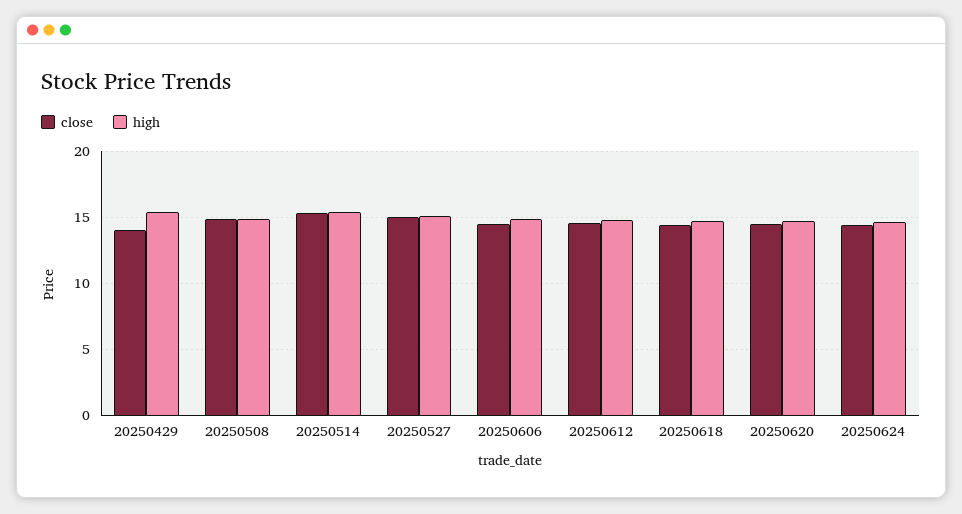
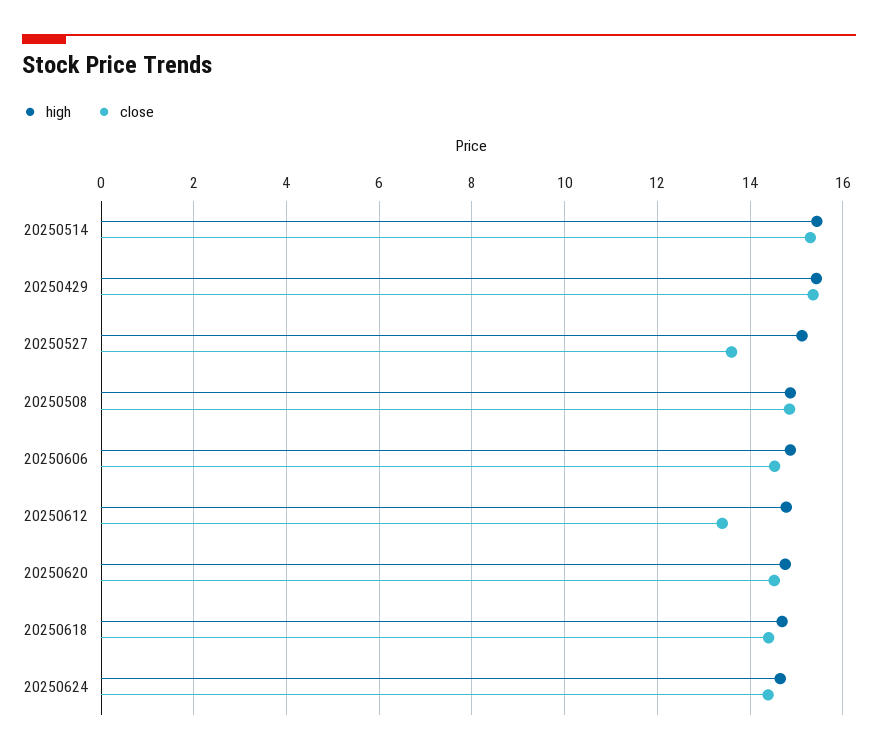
  {
    "close": {
-     "20250429": 14,
+     "20250429": 15.4,
      "20250508": 14.8,
      "20250514": 15.4,
-     "20250527": 15,
+     "20250527": 13.6,
      "20250606": 14.6,
-     "20250612": 14.5,
+     "20250612": 13.4,
      "20250618": 14.4,
      "20250620": 14.6,
      "20250624": 14.4
    },
    "high": {
      "20250429": 15.4,
      "20250508": 14.8,
      "20250514": 15.4,
      "20250527": 15.2,
      "20250606": 14.8,
      "20250612": 14.8,
      "20250618": 14.6,
      "20250620": 14.8,
      "20250624": 14.6
    }
  }

